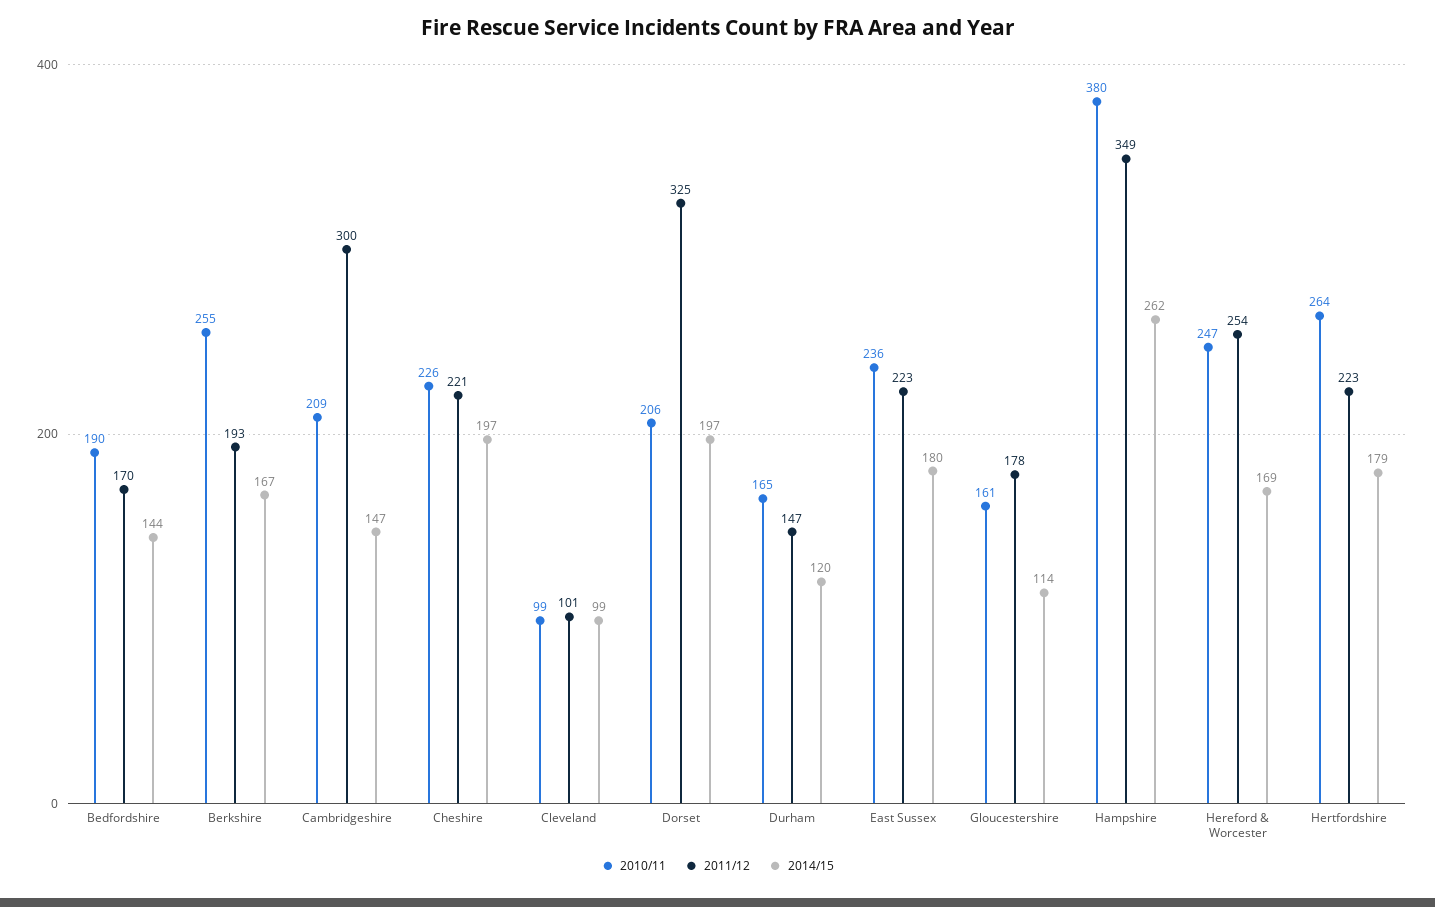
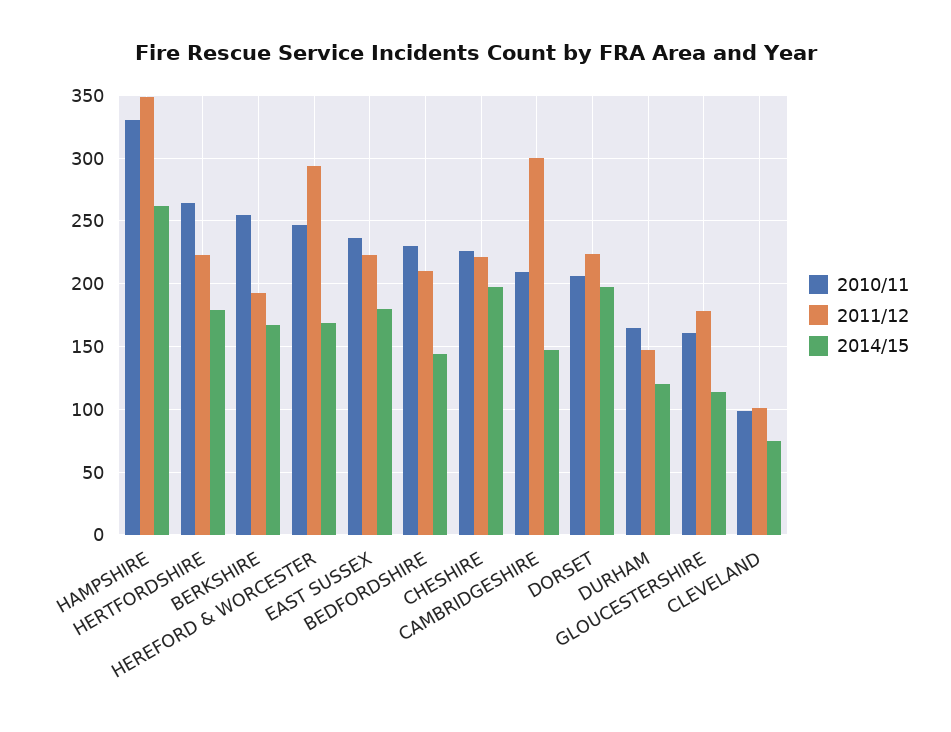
  {
    "2010/11": {
-     "Bedfordshire": 190,
+     "Bedfordshire": 230,
      "Berkshire": 255,
      "Cambridgeshire": 209,
      "Cheshire": 226,
      "Cleveland": 99,
      "Dorset": 206,
      "Durham": 165,
      "East Sussex": 236,
      "Gloucestershire": 161,
-     "Hampshire": 380,
+     "Hampshire": 330,
      "Hereford & Worcester": 247,
      "Hertfordshire": 264
    },
    "2011/12": {
-     "Bedfordshire": 170,
+     "Bedfordshire": 210,
      "Berkshire": 193,
      "Cambridgeshire": 300,
      "Cheshire": 221,
      "Cleveland": 101,
-     "Dorset": 325,
+     "Dorset": 225,
      "Durham": 147,
      "East Sussex": 223,
      "Gloucestershire": 178,
      "Hampshire": 349,
-     "Hereford & Worcester": 254,
+     "Hereford & Worcester": 295,
      "Hertfordshire": 223
    },
    "2014/15": {
      "Bedfordshire": 144,
      "Berkshire": 167,
      "Cambridgeshire": 147,
      "Cheshire": 197,
-     "Cleveland": 99,
+     "Cleveland": 75,
      "Dorset": 197,
      "Durham": 120,
      "East Sussex": 180,
      "Gloucestershire": 114,
      "Hampshire": 262,
      "Hereford & Worcester": 169,
      "Hertfordshire": 179
    }
  }

